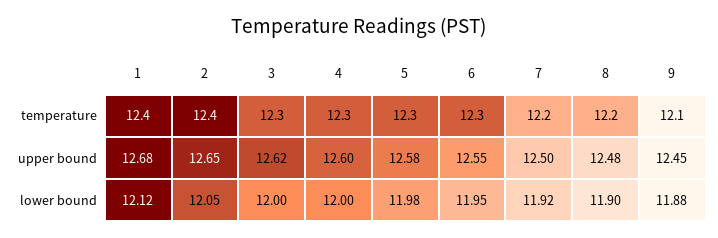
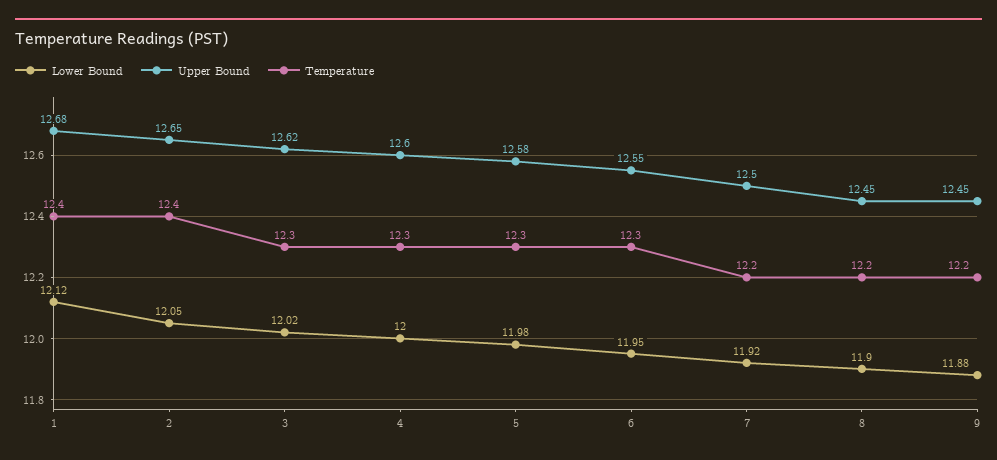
  {
    "temperature": {
      "1": 12.4,
      "2": 12.4,
      "3": 12.3,
      "4": 12.3,
      "5": 12.3,
      "6": 12.3,
      "7": 12.2,
      "8": 12.2,
-     "9": 12.1
+     "9": 12.2
    },
    "upper bound": {
      "1": 12.68,
      "2": 12.65,
      "3": 12.62,
      "4": 12.6,
      "5": 12.58,
      "6": 12.55,
      "7": 12.5,
-     "8": 12.48,
+     "8": 12.45,
      "9": 12.45
    },
    "lower bound": {
      "1": 12.12,
      "2": 12.05,
-     "3": 12,
+     "3": 12.02,
      "4": 12,
      "5": 11.98,
      "6": 11.95,
      "7": 11.92,
      "8": 11.9,
      "9": 11.88
    }
  }

